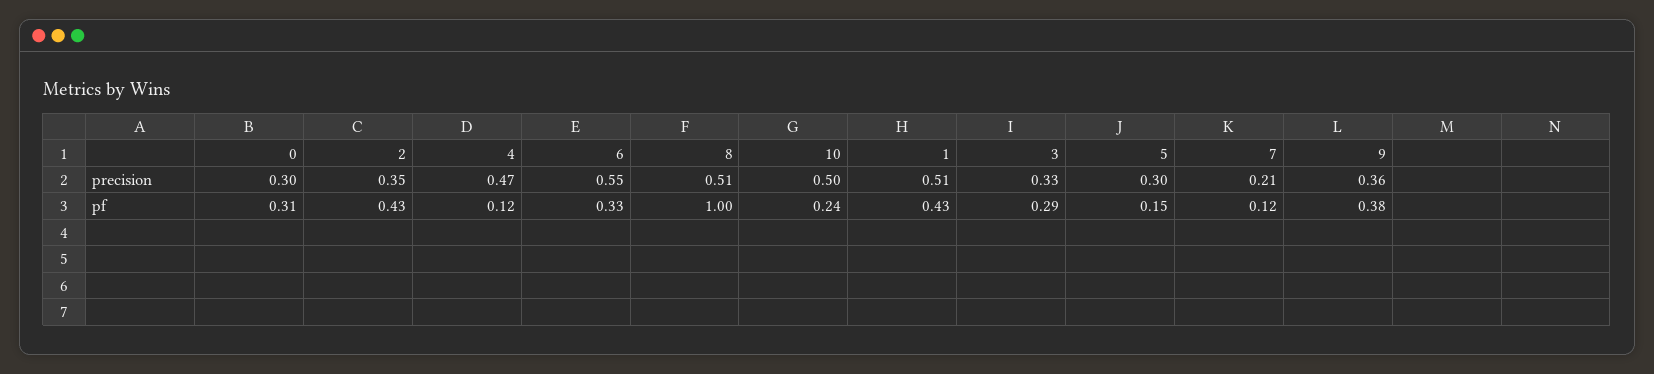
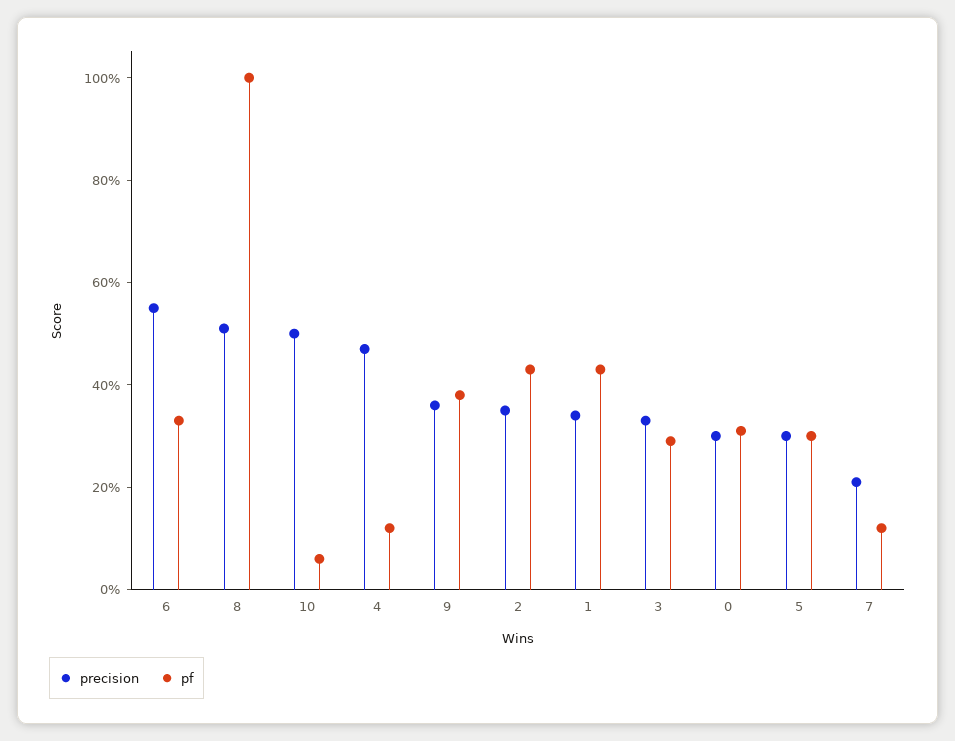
  {
    "precision": {
      "0": 0.3,
      "2": 0.35,
      "4": 0.47,
      "6": 0.55,
      "8": 0.51,
      "10": 0.5,
-     "1": 0.51,
+     "1": 0.35,
      "3": 0.33,
      "5": 0.3,
      "7": 0.21,
      "9": 0.36
    },
    "pf": {
      "0": 0.31,
      "2": 0.43,
      "4": 0.12,
      "6": 0.33,
      "8": 1,
-     "10": 0.24,
+     "10": 0.05,
      "1": 0.43,
      "3": 0.29,
-     "5": 0.15,
+     "5": 0.3,
      "7": 0.12,
      "9": 0.38
    }
  }

